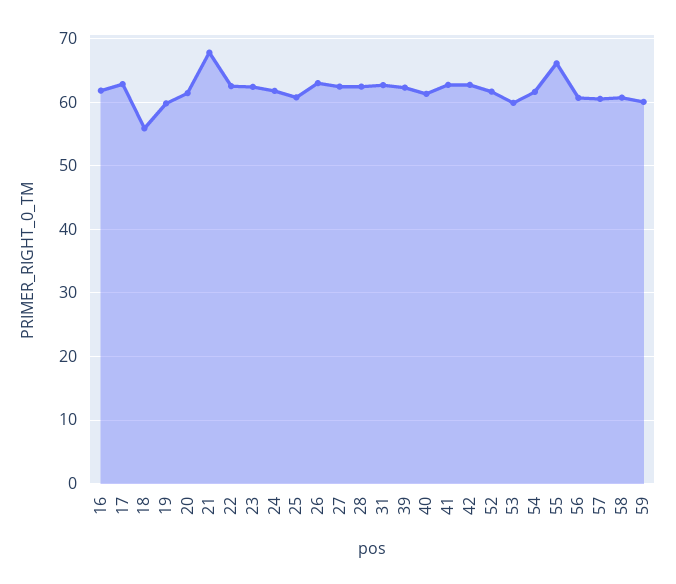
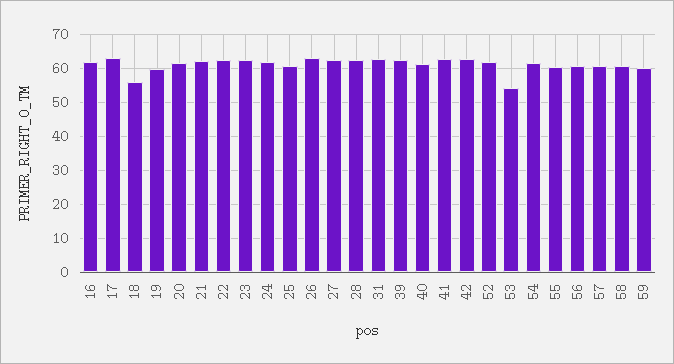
  {
    "16": 62,
    "17": 63,
    "18": 56,
    "19": 60,
    "20": 61,
-   "21": 68,
+   "21": 62,
    "22": 63,
    "23": 62,
    "24": 62,
    "25": 61,
    "26": 63,
    "27": 62,
    "28": 62,
    "31": 63,
    "39": 62,
    "40": 61,
    "41": 63,
    "42": 63,
    "52": 62,
-   "53": 60,
+   "53": 54,
    "54": 62,
-   "55": 66,
+   "55": 60,
    "56": 61,
    "57": 61,
    "58": 61,
    "59": 60
  }

